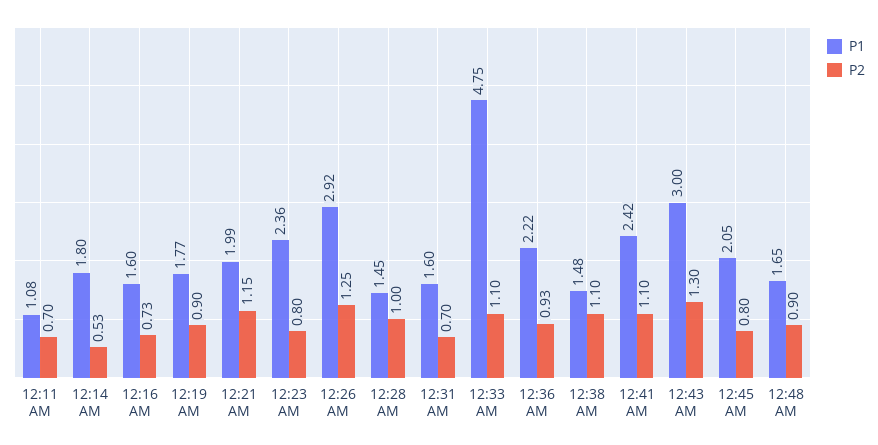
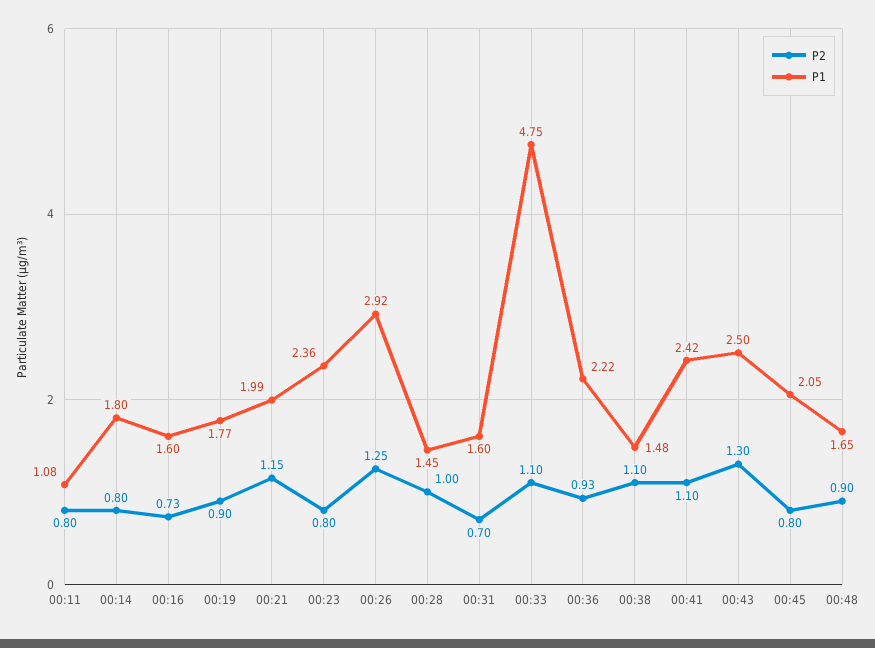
  {
    "P1": {
      "12:11 AM": 1.08,
      "12:14 AM": 1.8,
      "12:16 AM": 1.6,
      "12:19 AM": 1.77,
      "12:21 AM": 1.99,
      "12:23 AM": 2.36,
      "12:26 AM": 2.92,
      "12:28 AM": 1.45,
      "12:31 AM": 1.6,
      "12:33 AM": 4.75,
      "12:36 AM": 2.22,
      "12:38 AM": 1.48,
      "12:41 AM": 2.42,
-     "12:43 AM": 3,
+     "12:43 AM": 2.5,
      "12:45 AM": 2.05,
      "12:48 AM": 1.65
    },
    "P2": {
-     "12:11 AM": 0.7,
+     "12:11 AM": 0.8,
-     "12:14 AM": 0.53,
+     "12:14 AM": 0.8,
      "12:16 AM": 0.73,
      "12:19 AM": 0.9,
      "12:21 AM": 1.15,
      "12:23 AM": 0.8,
      "12:26 AM": 1.25,
      "12:28 AM": 1,
      "12:31 AM": 0.7,
      "12:33 AM": 1.1,
      "12:36 AM": 0.93,
      "12:38 AM": 1.1,
      "12:41 AM": 1.1,
      "12:43 AM": 1.3,
      "12:45 AM": 0.8,
      "12:48 AM": 0.9
    }
  }

